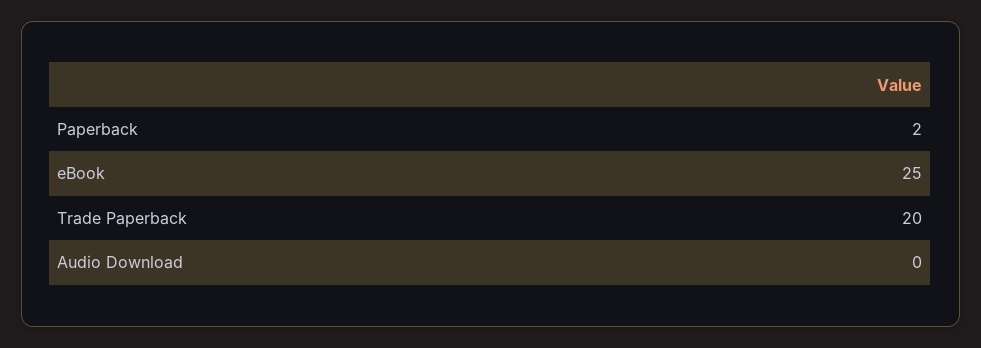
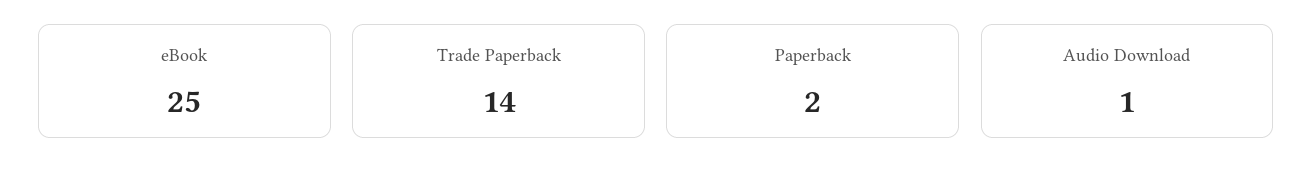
  {
    "Paperback": 2,
    "eBook": 25,
-   "Trade Paperback": 20,
+   "Trade Paperback": 14,
-   "Audio Download": 0
+   "Audio Download": 1
  }

